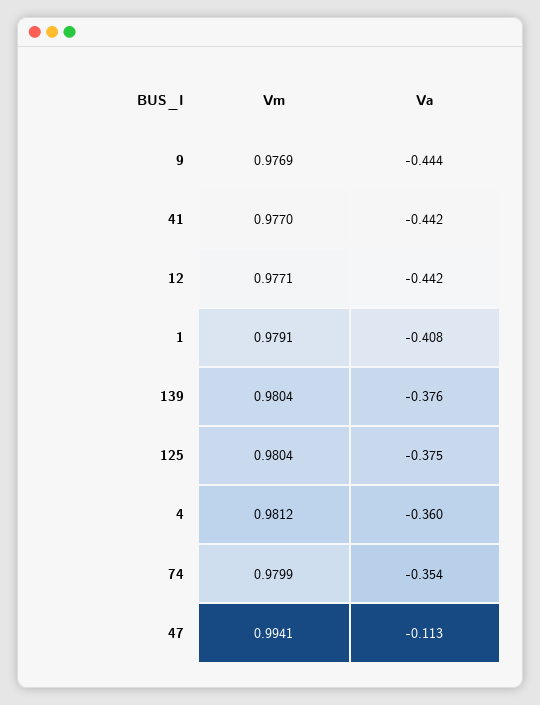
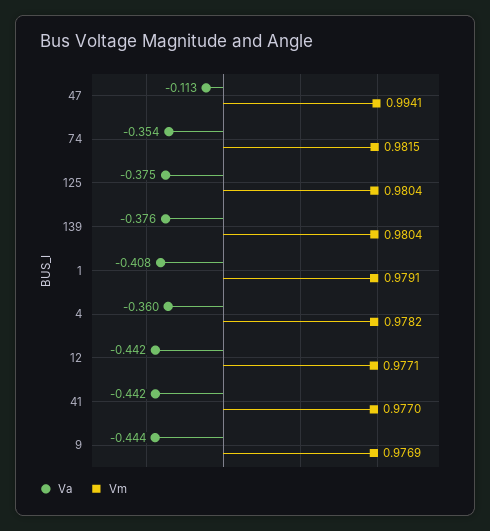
  {
    "Vm": {
      "9": 0.9769,
      "41": 0.977,
      "12": 0.9771,
      "1": 0.9791,
      "139": 0.9804,
      "125": 0.9804,
-     "4": 0.9812,
+     "4": 0.9782,
-     "74": 0.9799,
+     "74": 0.9815,
      "47": 0.9941
    },
    "Va": {
      "9": -0.444,
      "41": -0.442,
      "12": -0.442,
      "1": -0.408,
      "139": -0.376,
      "125": -0.375,
      "4": -0.36,
      "74": -0.354,
      "47": -0.113
    }
  }

